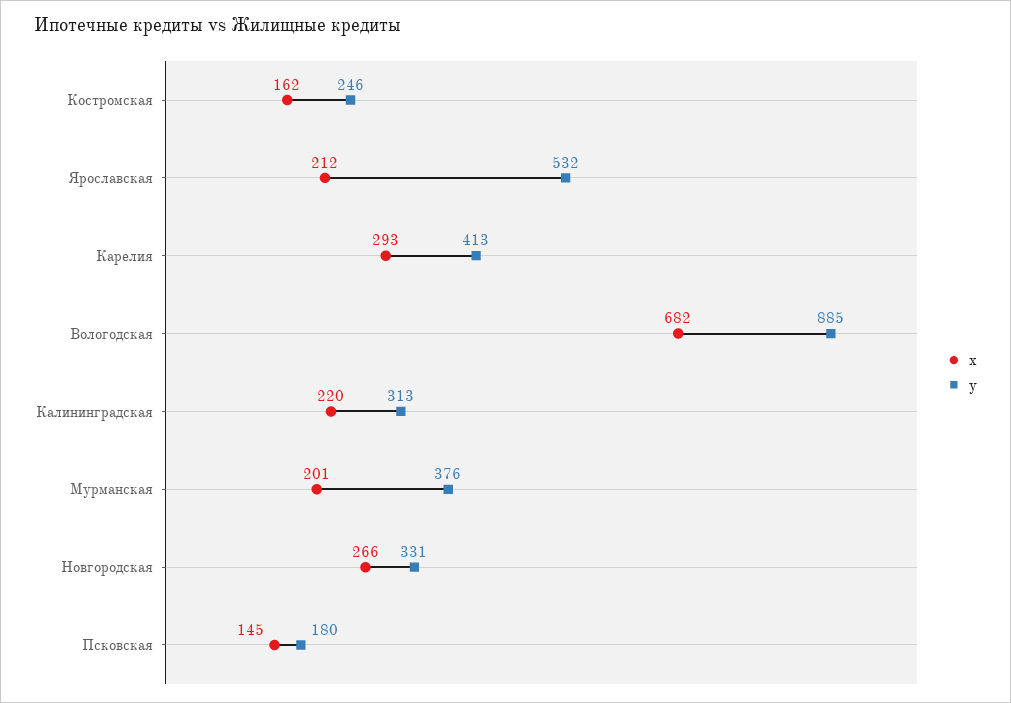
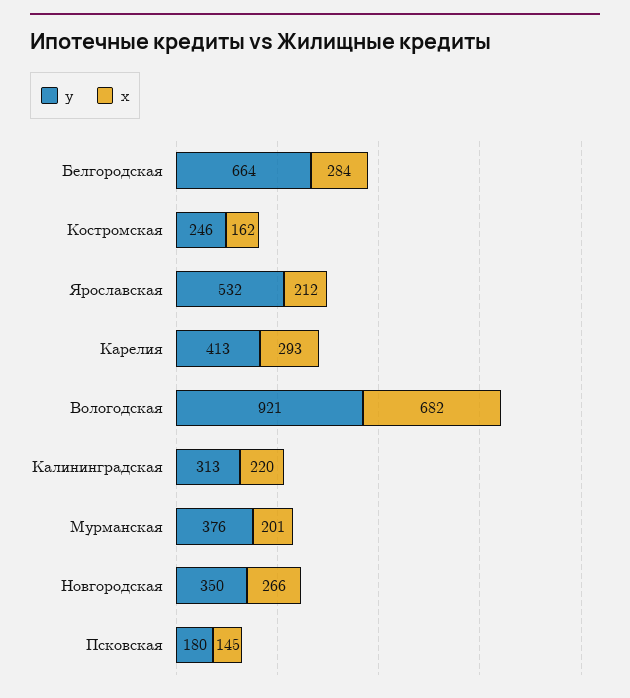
  {
    "x": {
      "Костромская": 162,
      "Ярославская": 212,
      "Карелия": 293,
      "Вологодская": 682,
      "Калининградская": 220,
      "Мурманская": 201,
      "Новгородская": 266,
-     "Псковская": 145
+     "Псковская": 145,
+     "Белгородская": 284
    },
    "y": {
      "Костромская": 246,
      "Ярославская": 532,
      "Карелия": 413,
-     "Вологодская": 885,
+     "Вологодская": 921,
      "Калининградская": 313,
      "Мурманская": 376,
-     "Новгородская": 331,
+     "Новгородская": 350,
-     "Псковская": 180
+     "Псковская": 180,
+     "Белгородская": 664
    }
  }

